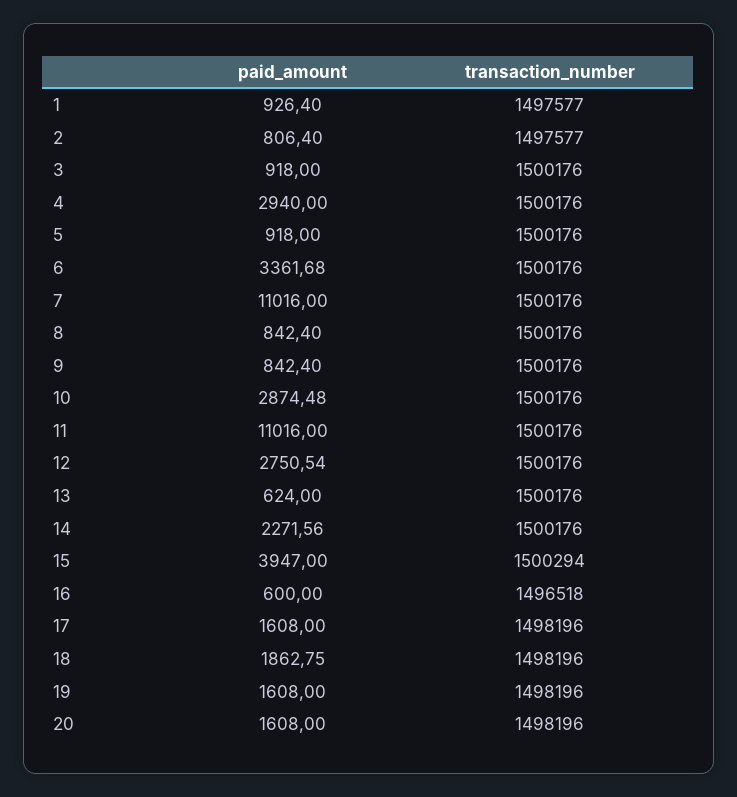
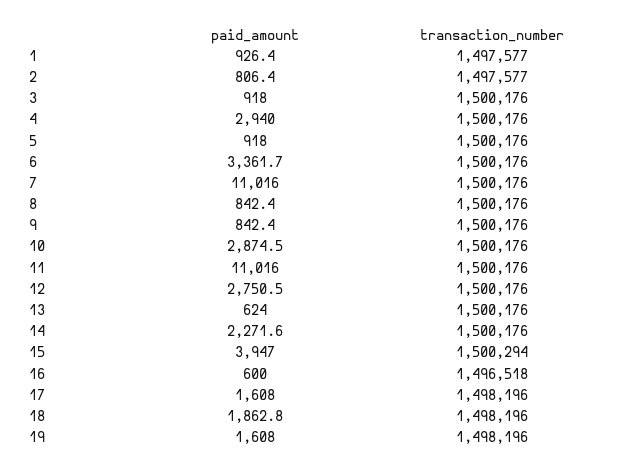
  {
    "paid_amount": {
      "1": 926.4,
      "2": 806.4,
      "3": 918,
      "4": 2940,
      "5": 918,
      "6": 3361.68,
      "7": 11016,
      "8": 842.4,
      "9": 842.4,
      "10": 2874.48,
      "11": 11016,
      "12": 2750.54,
      "13": 624,
      "14": 2271.56,
      "15": 3947,
      "16": 600,
      "17": 1608,
      "18": 1862.75,
-     "19": 1608,
+     "19": 1608
-     "20": 1608
    },
    "transaction_number": {
      "1": 1497577,
      "2": 1497577,
      "3": 1500176,
      "4": 1500176,
      "5": 1500176,
      "6": 1500176,
      "7": 1500176,
      "8": 1500176,
      "9": 1500176,
      "10": 1500176,
      "11": 1500176,
      "12": 1500176,
      "13": 1500176,
      "14": 1500176,
      "15": 1500294,
      "16": 1496518,
      "17": 1498196,
      "18": 1498196,
-     "19": 1498196,
+     "19": 1498196
-     "20": 1498196
    }
  }

